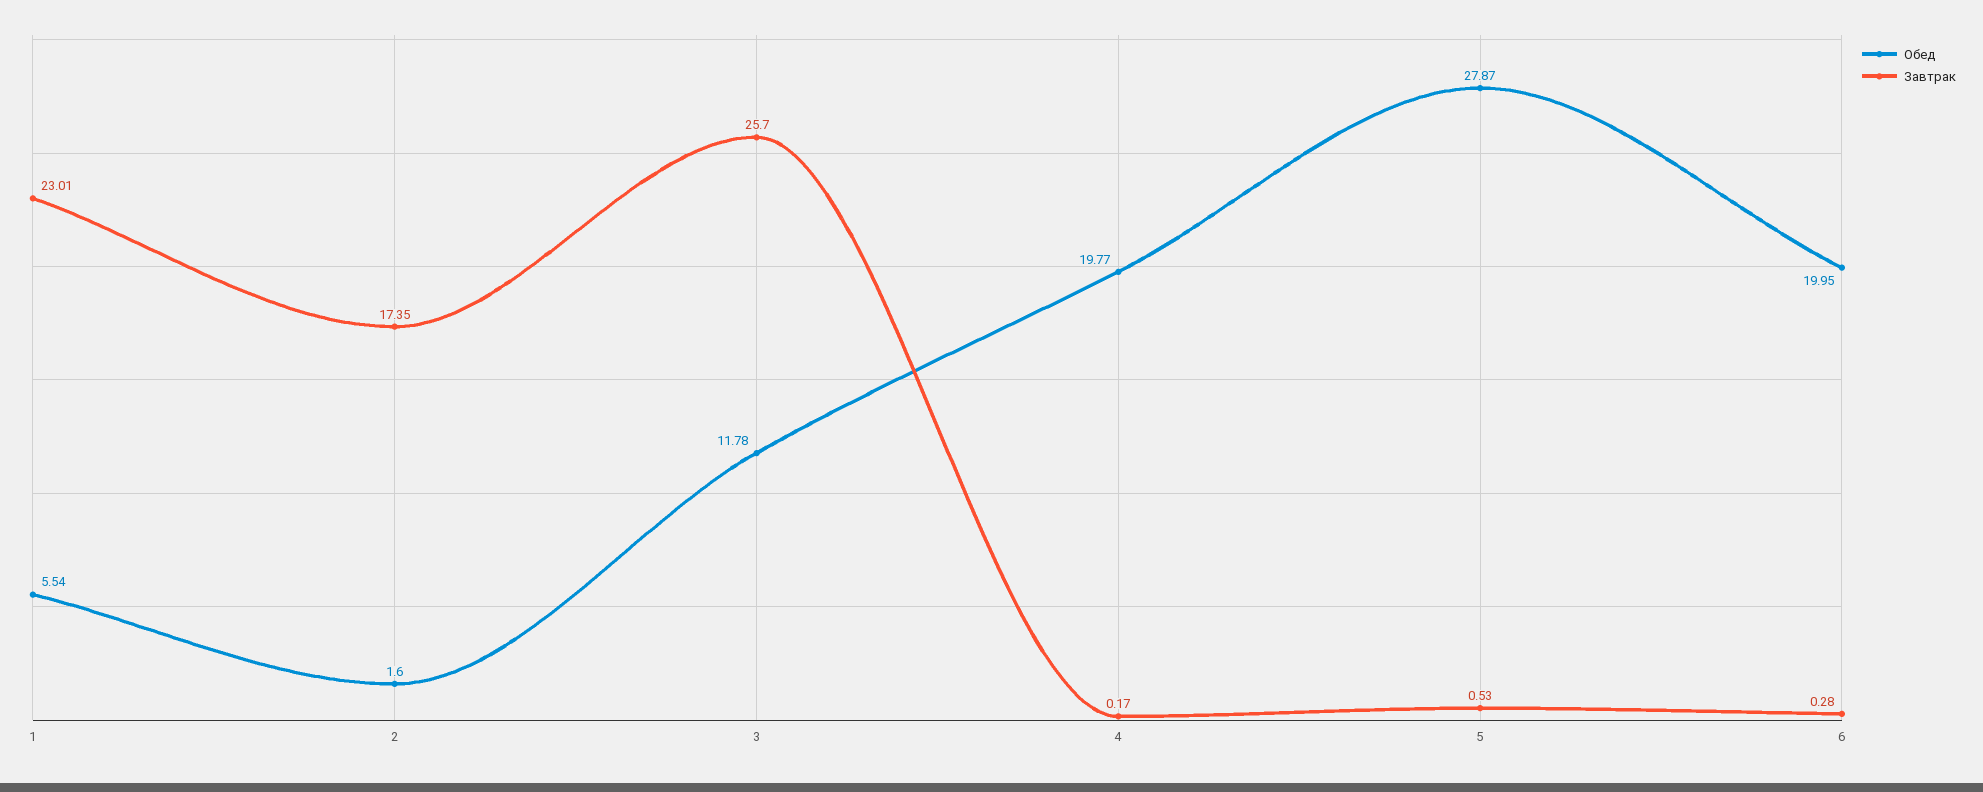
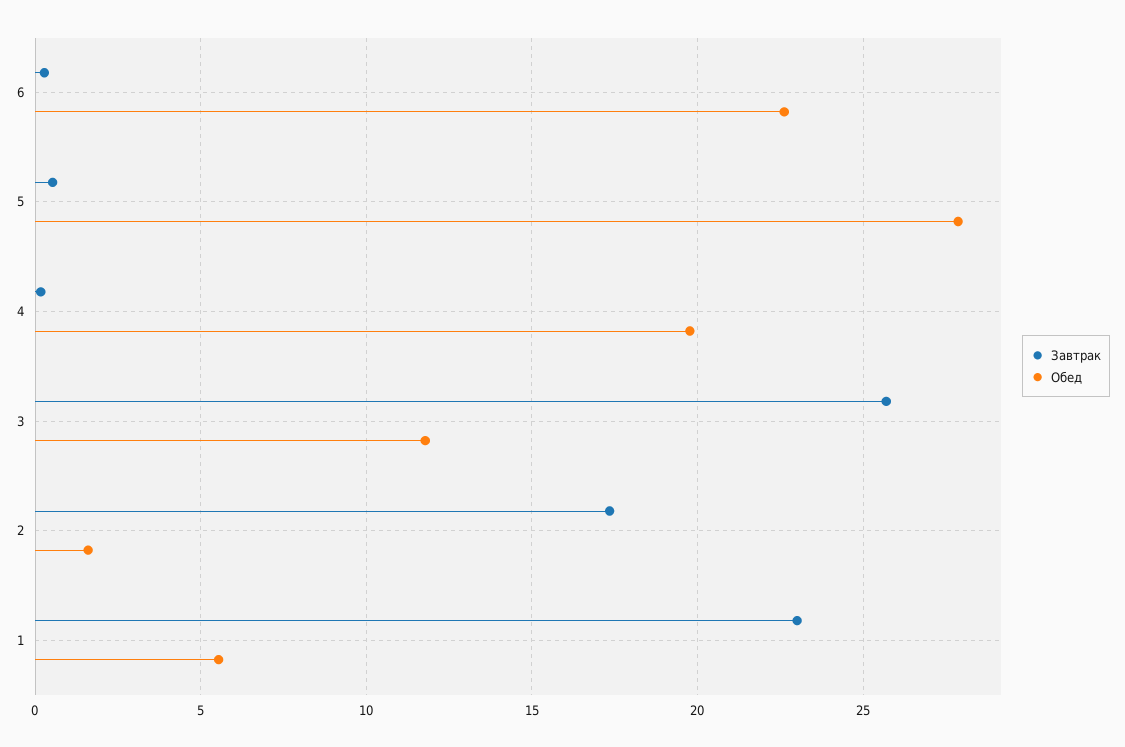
  {
    "Обед": {
      "1": 5.54,
      "2": 1.6,
      "3": 11.78,
      "4": 19.77,
      "5": 27.87,
-     "6": 19.95
+     "6": 22.5
    },
    "Завтрак": {
      "1": 23.01,
      "2": 17.35,
      "3": 25.7,
      "4": 0.17,
      "5": 0.53,
      "6": 0.28
    }
  }

